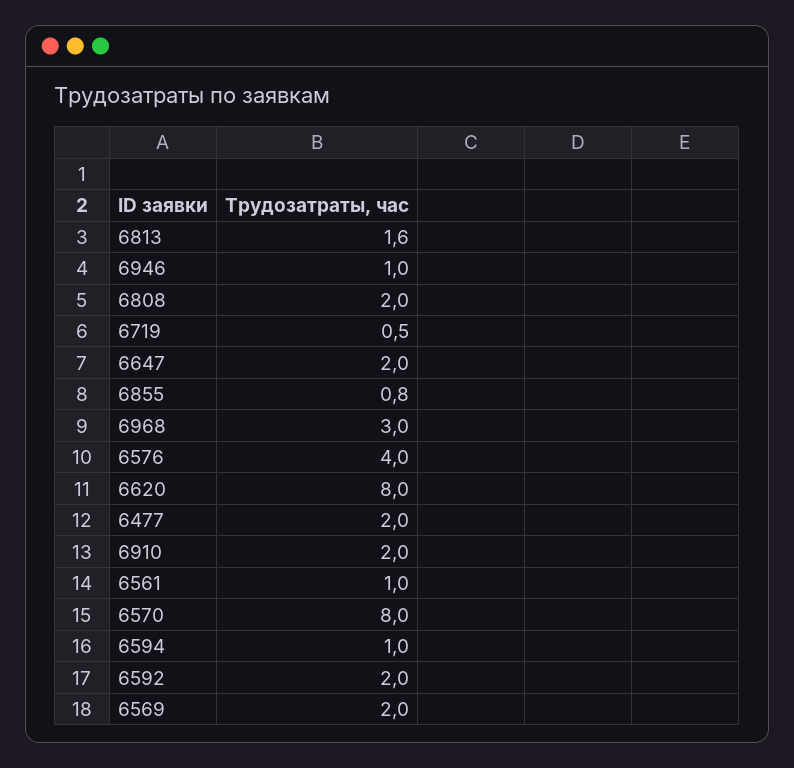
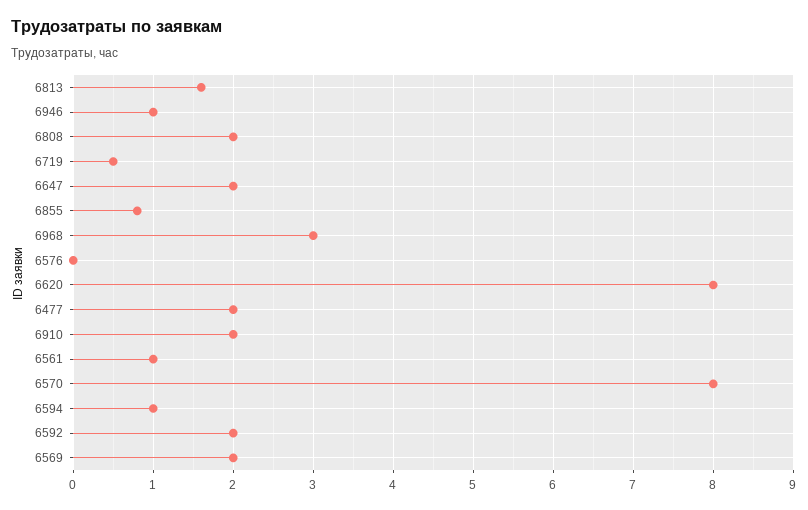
  {
    "6813": 1.6,
    "6946": 1,
    "6808": 2,
    "6719": 0.5,
    "6647": 2,
    "6855": 0.8,
    "6968": 3,
-   "6576": 4,
+   "6576": 0,
    "6620": 8,
    "6477": 2,
    "6910": 2,
    "6561": 1,
    "6570": 8,
    "6594": 1,
    "6592": 2,
    "6569": 2
  }

